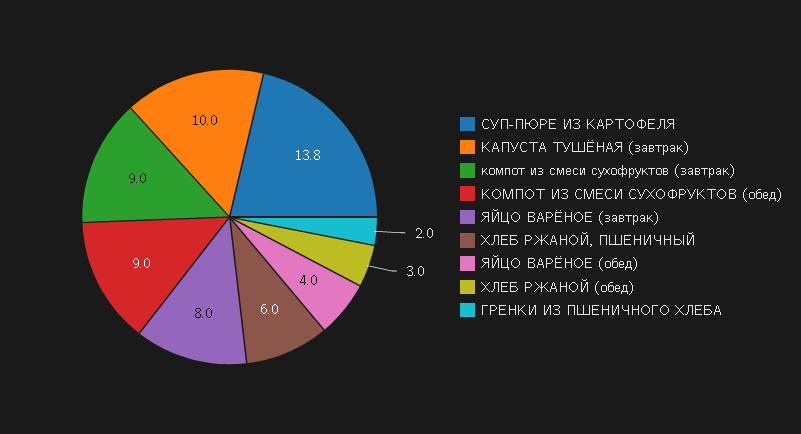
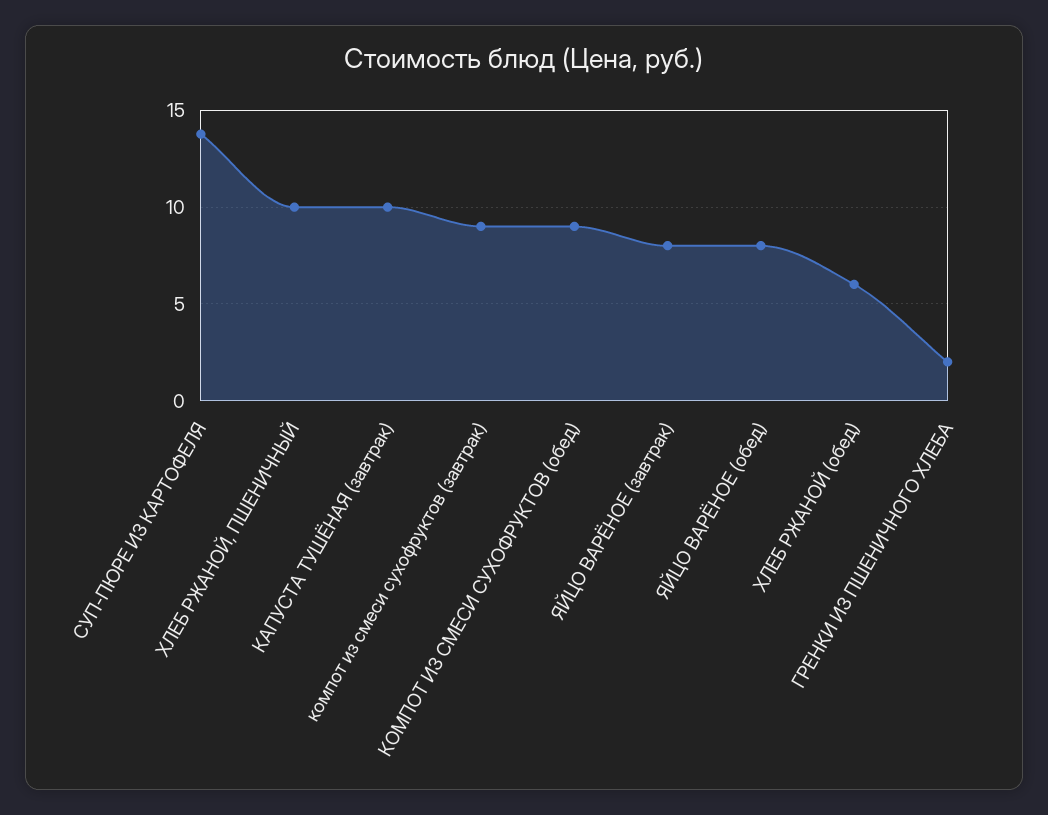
  {
    "СУП-ПЮРЕ ИЗ КАРТОФЕЛЯ": 13.8,
    "КАПУСТА ТУШЁНАЯ (завтрак)": 10,
    "компот из смеси сухофруктов (завтрак)": 9,
    "КОМПОТ ИЗ СМЕСИ СУХОФРУКТОВ (обед)": 9,
    "ЯЙЦО ВАРЁНОЕ (завтрак)": 8,
-   "ХЛЕБ РЖАНОЙ, ПШЕНИЧНЫЙ": 6,
+   "ХЛЕБ РЖАНОЙ, ПШЕНИЧНЫЙ": 10,
-   "ЯЙЦО ВАРЁНОЕ (обед)": 4,
+   "ЯЙЦО ВАРЁНОЕ (обед)": 8,
-   "ХЛЕБ РЖАНОЙ (обед)": 3,
+   "ХЛЕБ РЖАНОЙ (обед)": 6,
    "ГРЕНКИ ИЗ ПШЕНИЧНОГО ХЛЕБА": 2
  }

